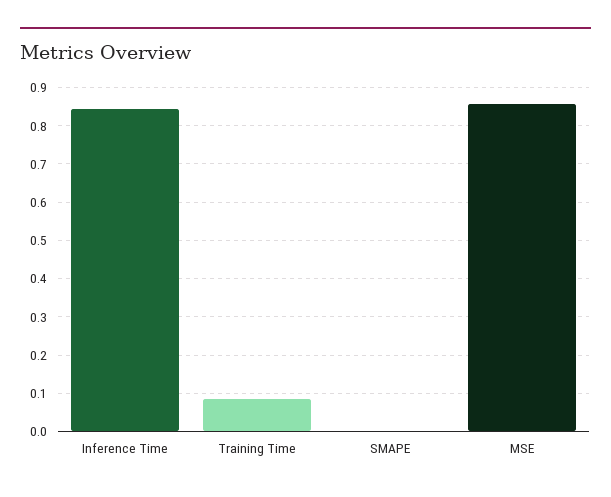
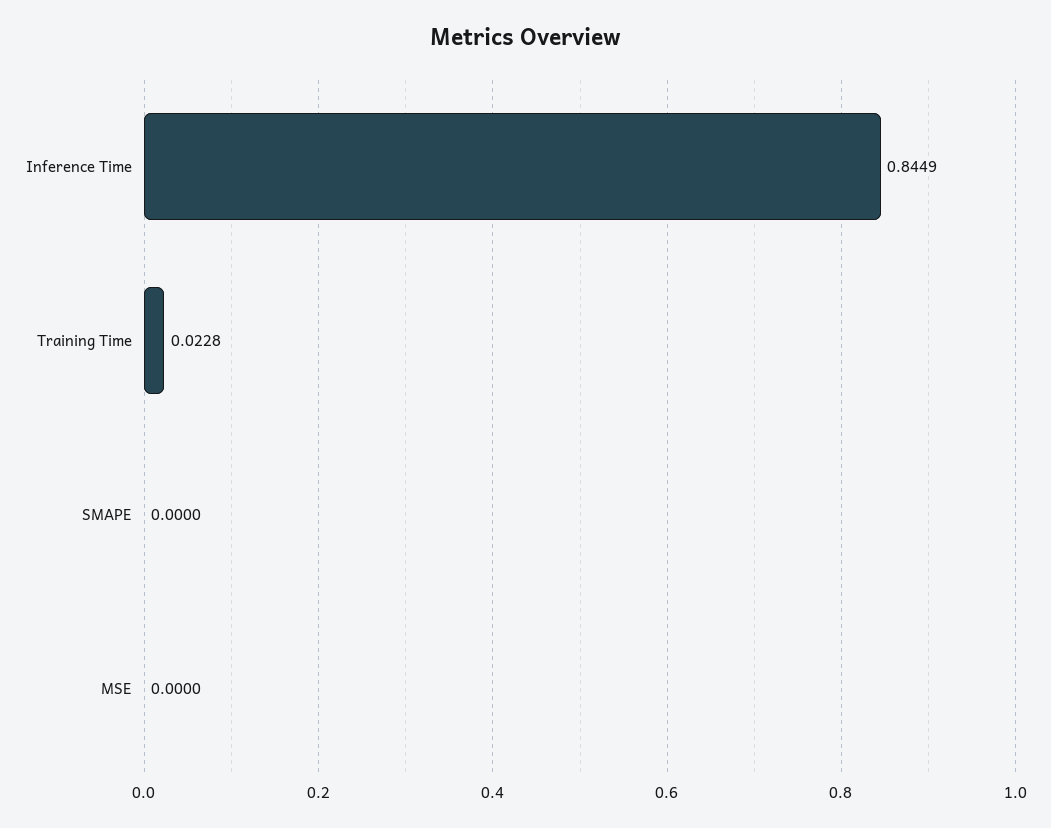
  {
    "Inference Time": 0.8449,
-   "Training Time": 0.08,
+   "Training Time": 0.0228,
    "SMAPE": 0,
-   "MSE": 0.86
+   "MSE": 0
  }

